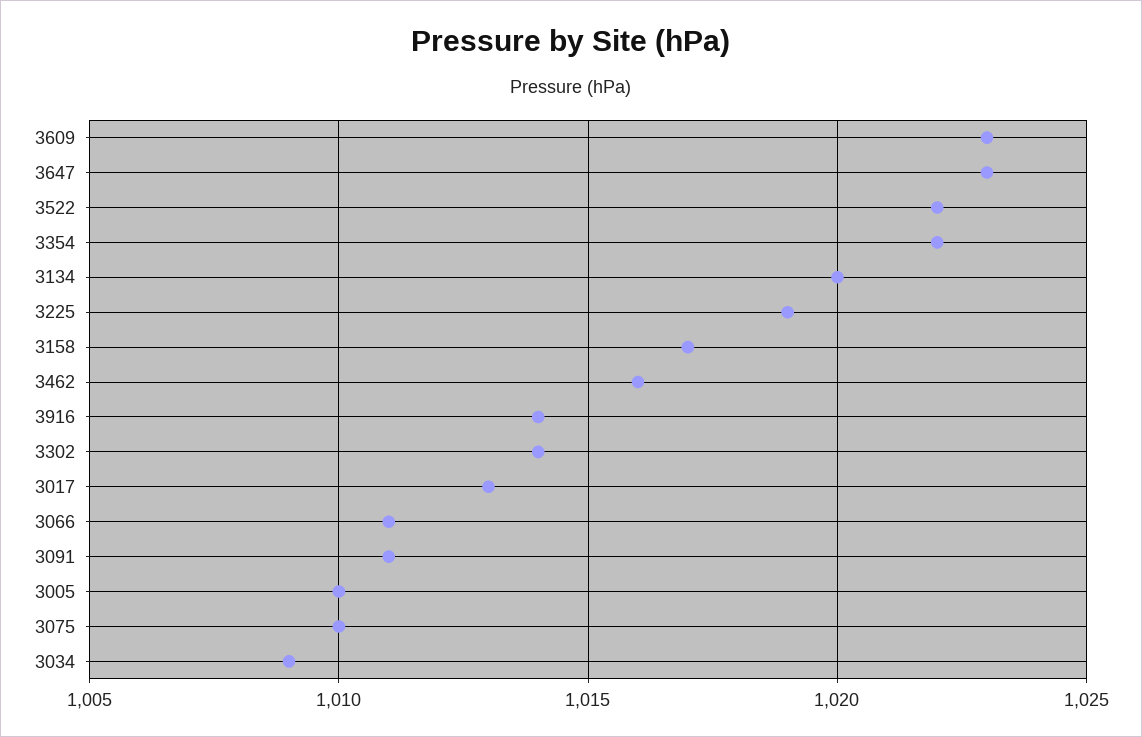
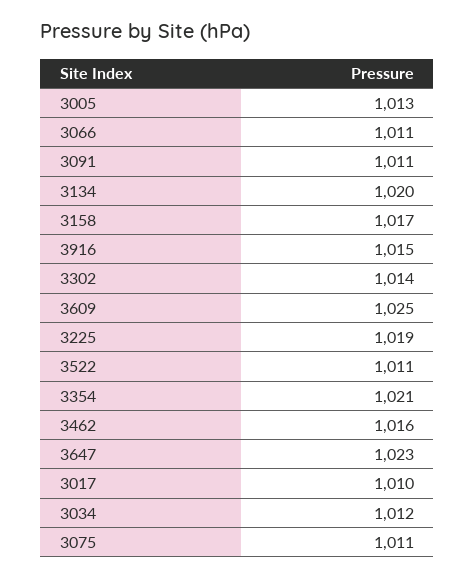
  {
-   "3609": 1023,
+   "3609": 1025,
    "3647": 1023,
-   "3522": 1022,
+   "3522": 1011,
-   "3354": 1022,
+   "3354": 1021,
    "3134": 1020,
    "3225": 1019,
    "3158": 1017,
    "3462": 1016,
-   "3916": 1014,
+   "3916": 1015,
    "3302": 1014,
-   "3017": 1013,
+   "3017": 1010,
    "3066": 1011,
    "3091": 1011,
-   "3005": 1010,
+   "3005": 1013,
-   "3075": 1010,
+   "3075": 1011,
-   "3034": 1009
+   "3034": 1012
  }

